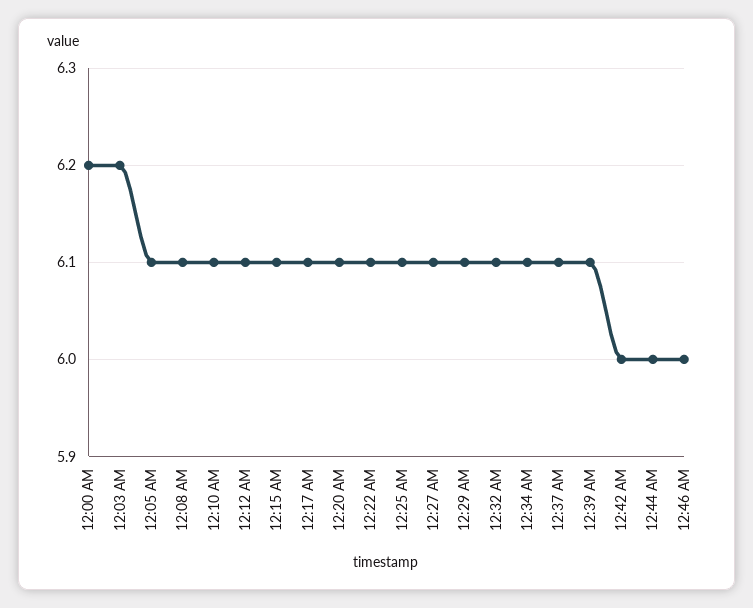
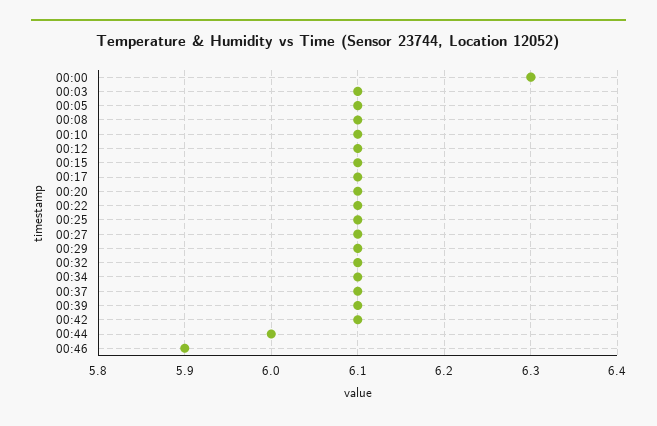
  {
-   "12:00 AM": 6.2,
+   "12:00 AM": 6.3,
-   "12:03 AM": 6.2,
+   "12:03 AM": 6.1,
    "12:05 AM": 6.1,
    "12:08 AM": 6.1,
    "12:10 AM": 6.1,
    "12:12 AM": 6.1,
    "12:15 AM": 6.1,
    "12:17 AM": 6.1,
    "12:20 AM": 6.1,
    "12:22 AM": 6.1,
    "12:25 AM": 6.1,
    "12:27 AM": 6.1,
    "12:29 AM": 6.1,
    "12:32 AM": 6.1,
    "12:34 AM": 6.1,
    "12:37 AM": 6.1,
    "12:39 AM": 6.1,
-   "12:42 AM": 6,
+   "12:42 AM": 6.1,
    "12:44 AM": 6,
-   "12:46 AM": 6
+   "12:46 AM": 5.9
  }

